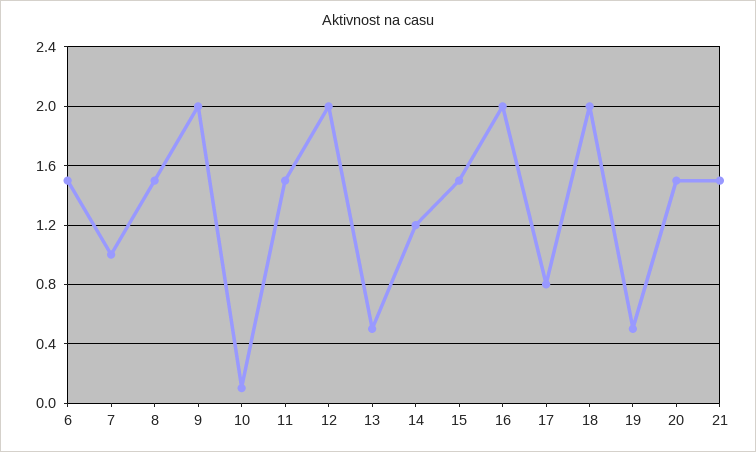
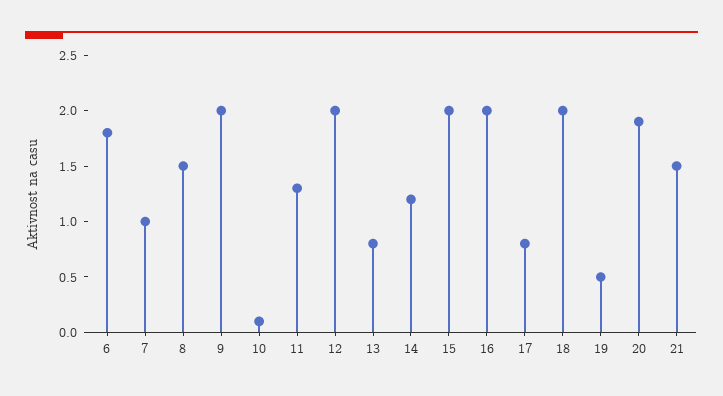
  {
-   "6": 1.5,
+   "6": 1.8,
    "7": 1,
    "8": 1.5,
    "9": 2,
    "10": 0.1,
-   "11": 1.5,
+   "11": 1.3,
    "12": 2,
-   "13": 0.5,
+   "13": 0.8,
    "14": 1.2,
-   "15": 1.5,
+   "15": 2,
    "16": 2,
    "17": 0.8,
    "18": 2,
    "19": 0.5,
-   "20": 1.5,
+   "20": 1.9,
    "21": 1.5
  }

